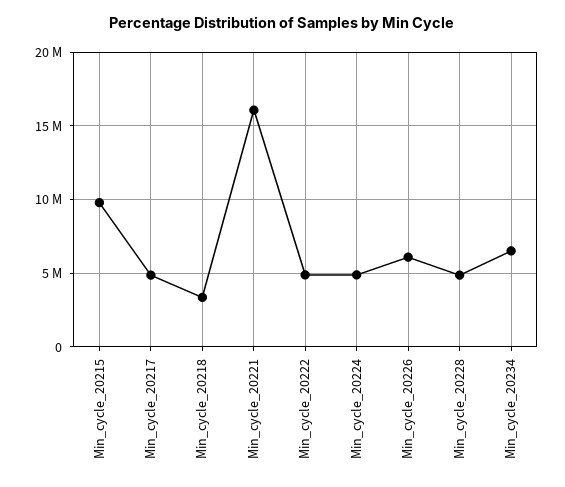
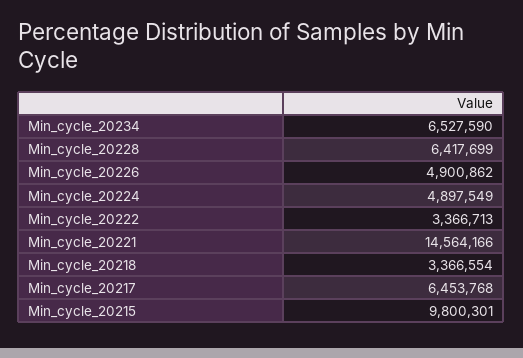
  {
    "Min_cycle_20215": 9800301,
-   "Min_cycle_20217": 5000000,
+   "Min_cycle_20217": 6453768,
    "Min_cycle_20218": 3366554,
-   "Min_cycle_20221": 16000000,
+   "Min_cycle_20221": 14564166,
-   "Min_cycle_20222": 5000000,
+   "Min_cycle_20222": 3366713,
    "Min_cycle_20224": 4897549,
-   "Min_cycle_20226": 6000000,
+   "Min_cycle_20226": 4900862,
-   "Min_cycle_20228": 5000000,
+   "Min_cycle_20228": 6417699,
    "Min_cycle_20234": 6527590
  }

